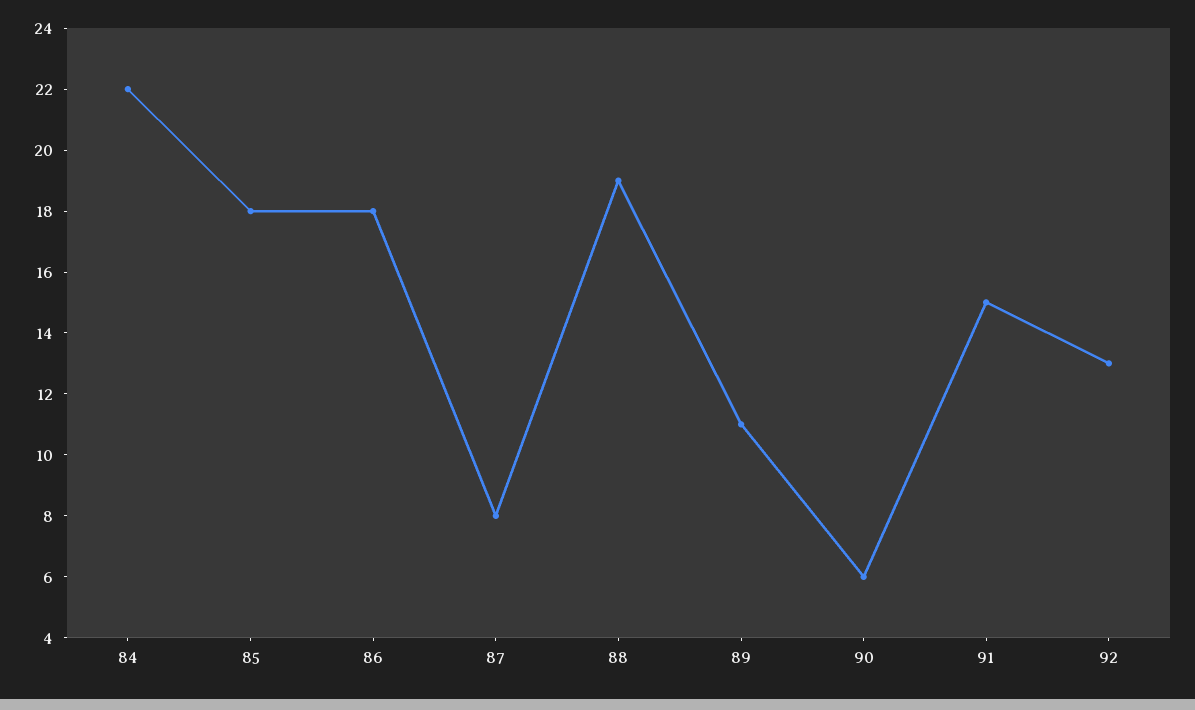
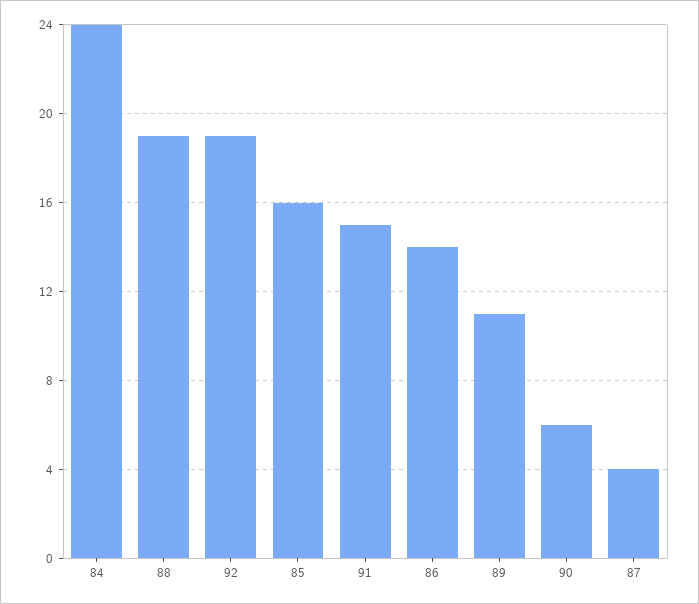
  {
-   "84": 22,
+   "84": 24,
-   "85": 18,
+   "85": 16,
-   "86": 18,
+   "86": 14,
-   "87": 8,
+   "87": 4,
    "88": 19,
    "89": 11,
    "90": 6,
    "91": 15,
-   "92": 13
+   "92": 19
  }

